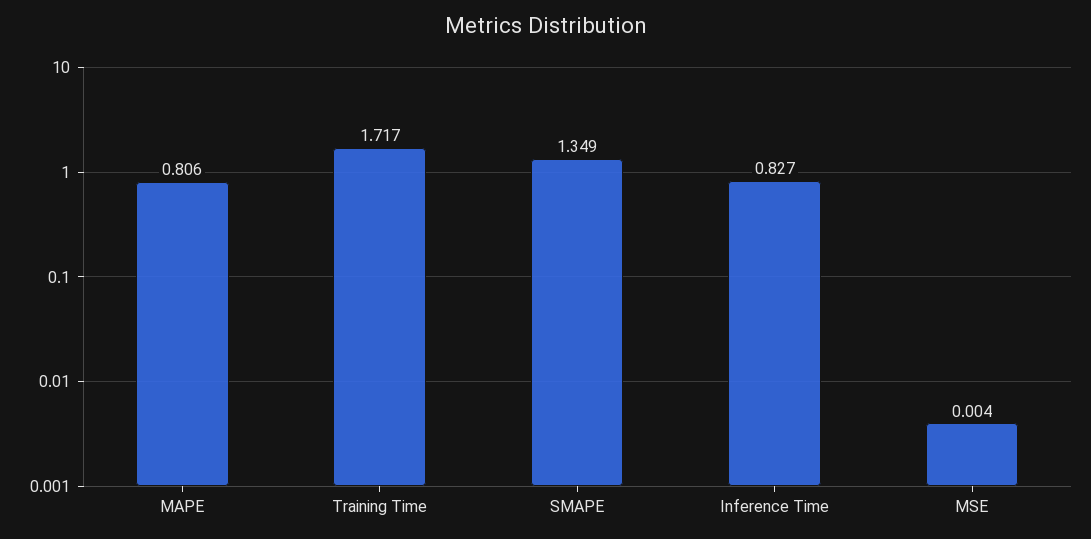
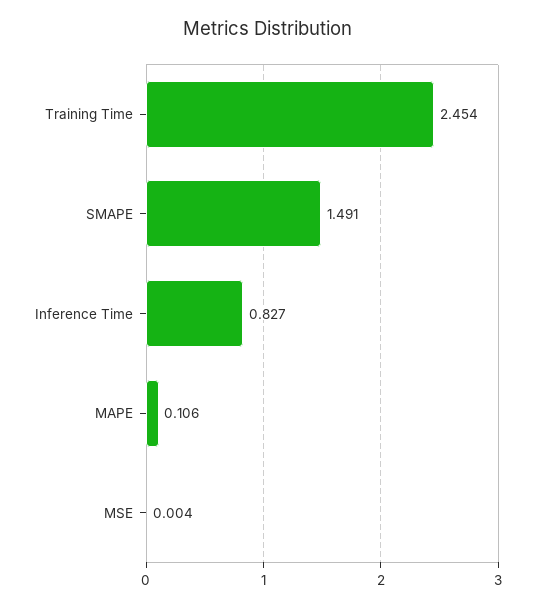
  {
-   "MAPE": 0.806,
+   "MAPE": 0.106,
-   "Training Time": 1.717,
+   "Training Time": 2.454,
-   "SMAPE": 1.349,
+   "SMAPE": 1.491,
    "Inference Time": 0.827,
    "MSE": 0.004
  }

